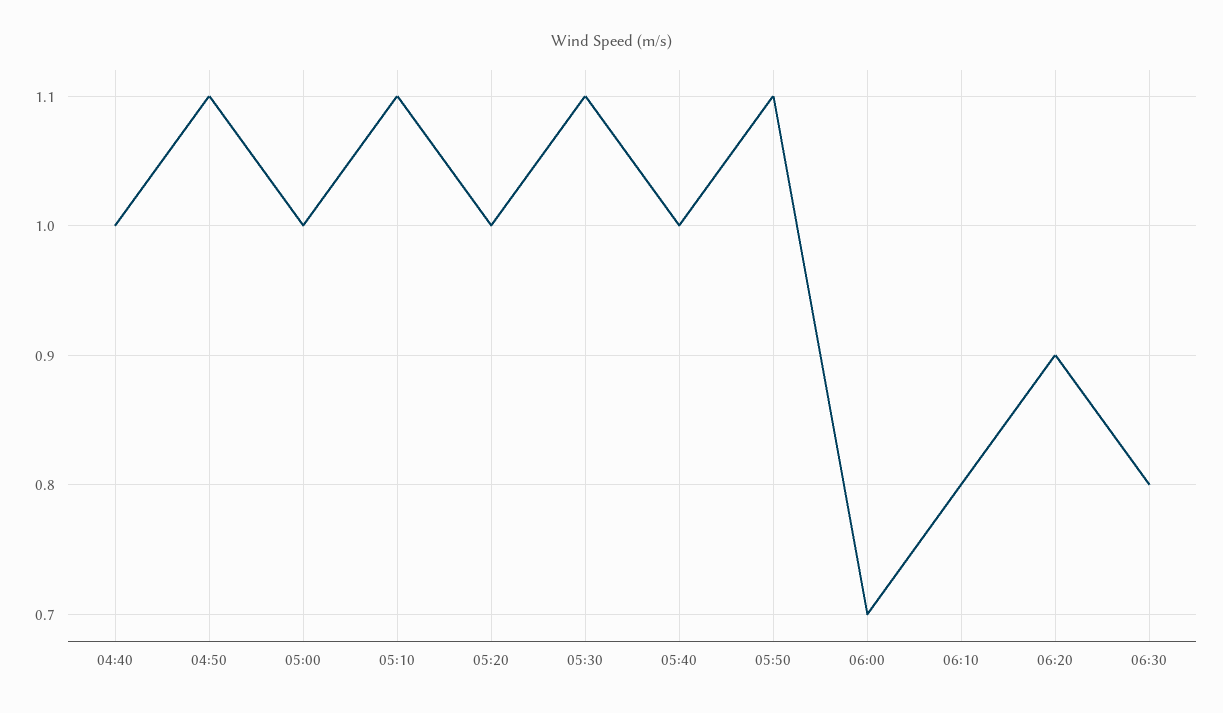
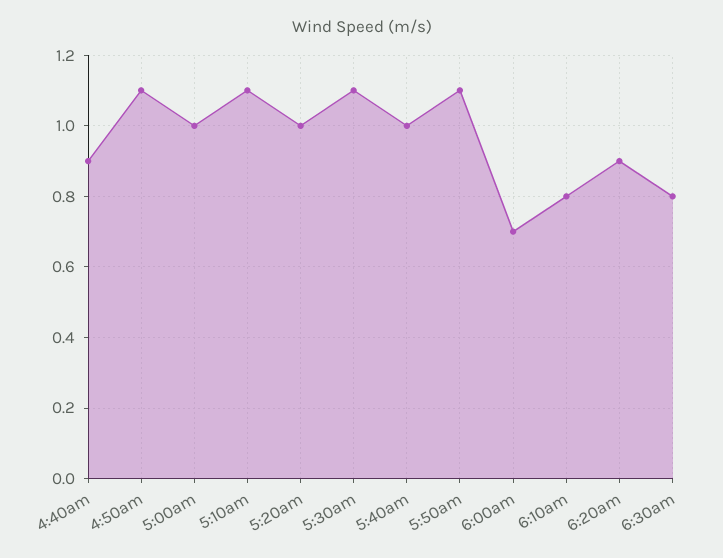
  {
-   "04:40": 1,
+   "04:40": 0.9,
    "04:50": 1.1,
    "05:00": 1,
    "05:10": 1.1,
    "05:20": 1,
    "05:30": 1.1,
    "05:40": 1,
    "05:50": 1.1,
    "06:00": 0.7,
    "06:10": 0.8,
    "06:20": 0.9,
    "06:30": 0.8
  }

